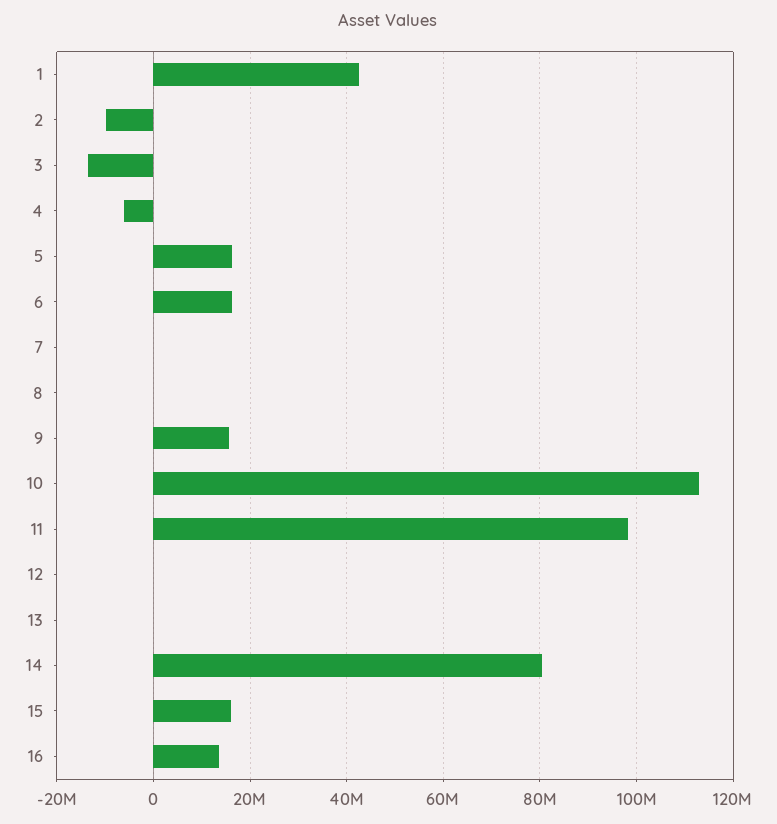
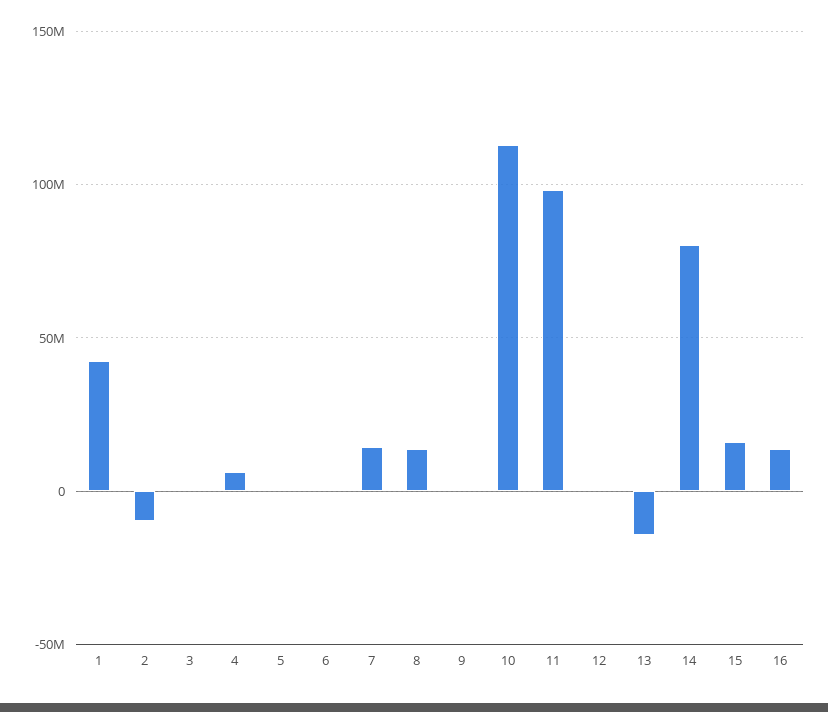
  {
    "1": 42000000,
    "2": -10000000,
-   "3": -14000000,
+   "3": 0,
-   "4": -6000000,
+   "4": 5000000,
-   "5": 16000000,
+   "5": 0,
-   "6": 16000000,
+   "6": 0,
-   "7": 0,
+   "7": 15000000,
-   "8": 0,
+   "8": 15000000,
-   "9": 16000000,
+   "9": 0,
    "10": 112000000,
    "11": 98000000,
    "12": 0,
-   "13": 0,
+   "13": -15000000,
    "14": 80000000,
    "15": 16000000,
    "16": 14000000
  }

